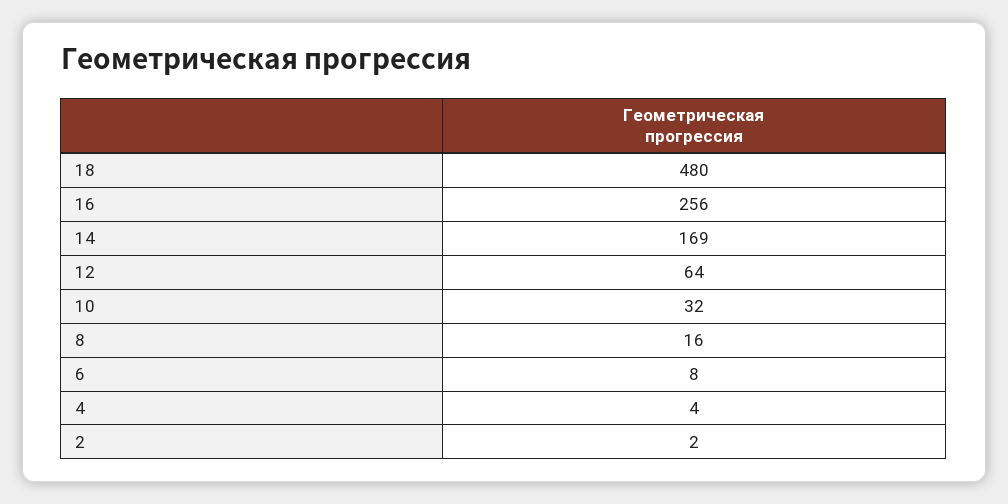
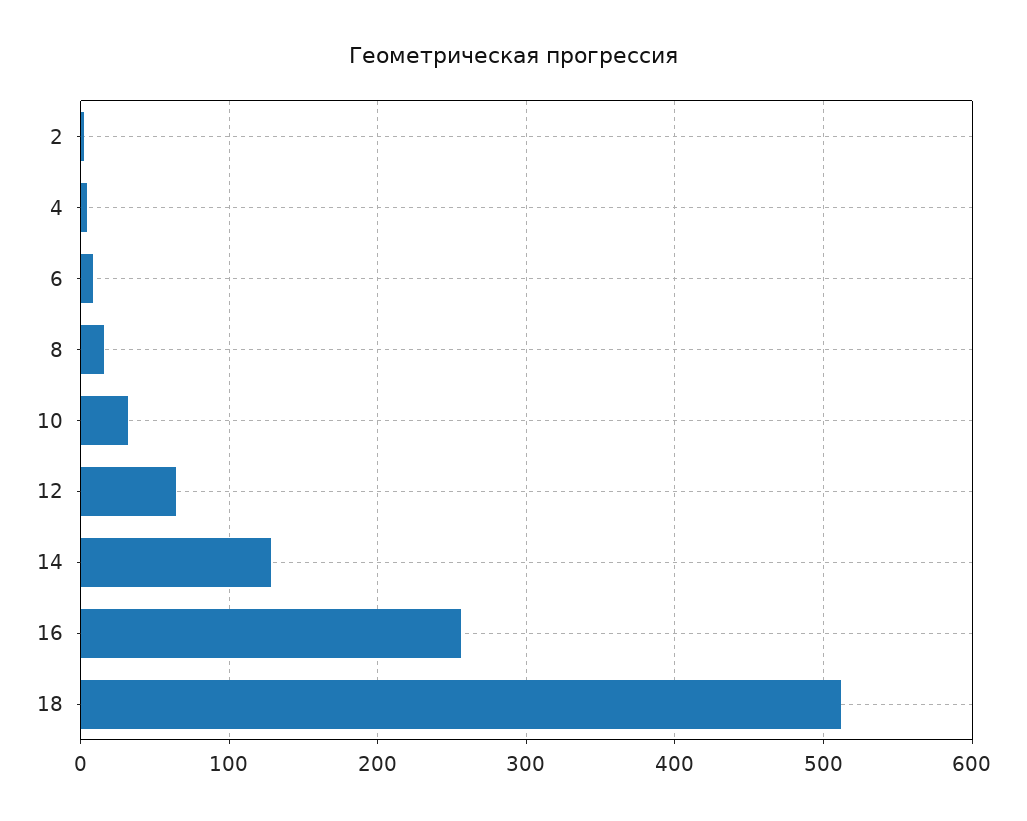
  {
-   "18": 480,
+   "18": 510,
    "16": 256,
-   "14": 169,
+   "14": 130,
    "12": 64,
    "10": 32,
    "8": 16,
    "6": 8,
    "4": 4,
    "2": 2
  }

